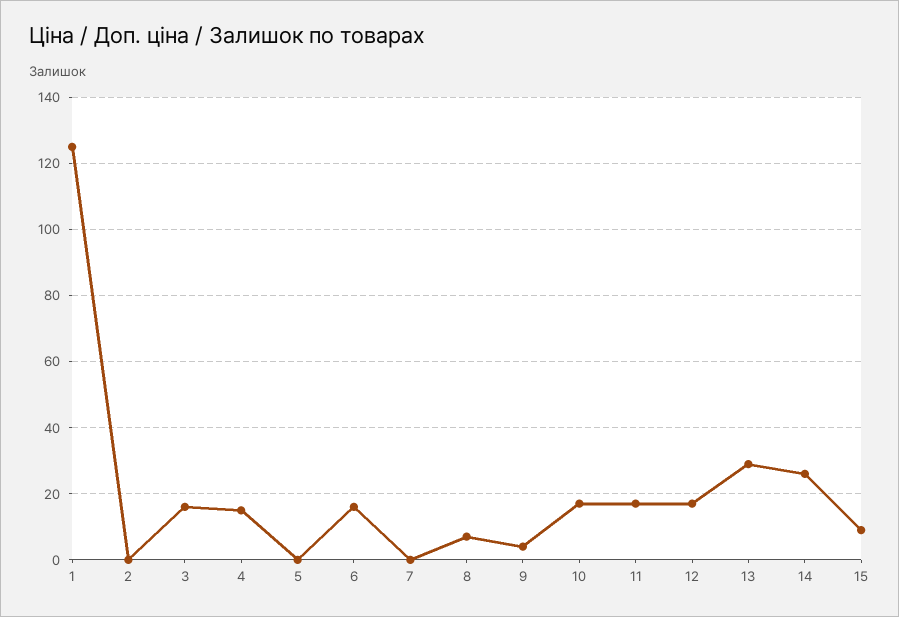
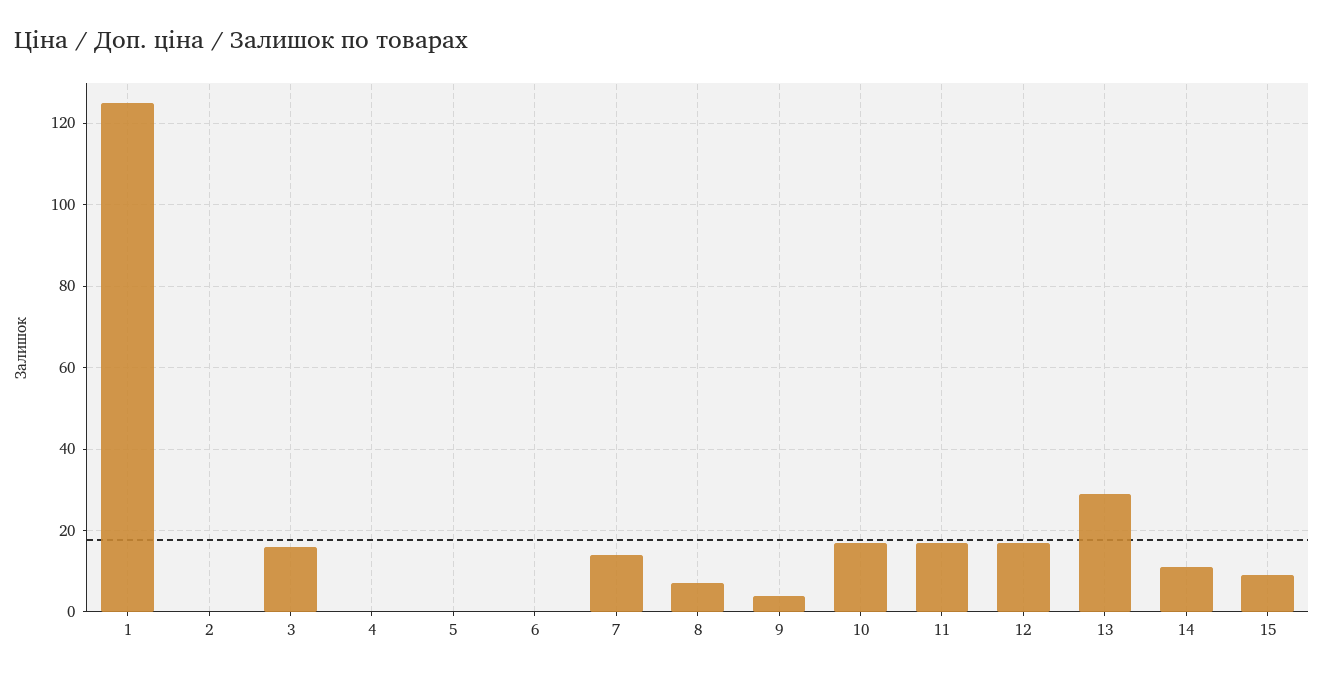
  {
    "1": 125,
    "2": 0,
    "3": 15,
-   "4": 15,
+   "4": 0,
    "5": 0,
-   "6": 15,
+   "6": 0,
-   "7": 0,
+   "7": 15,
    "8": 5,
    "9": 5,
    "10": 15,
    "11": 15,
    "12": 15,
    "13": 30,
-   "14": 25,
+   "14": 10,
    "15": 10
  }

